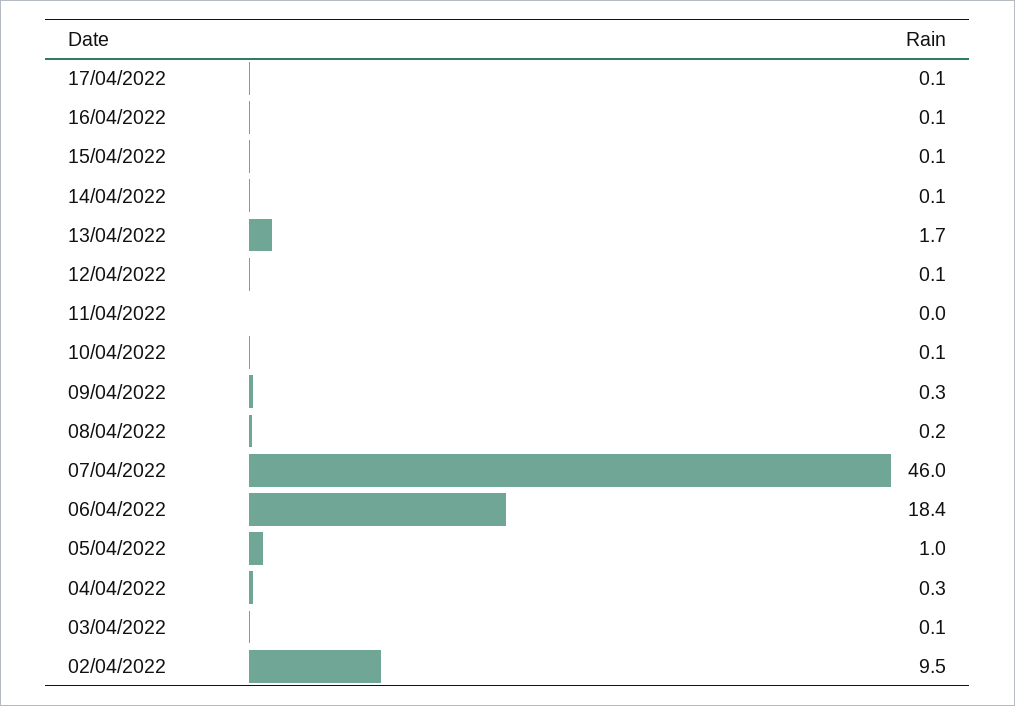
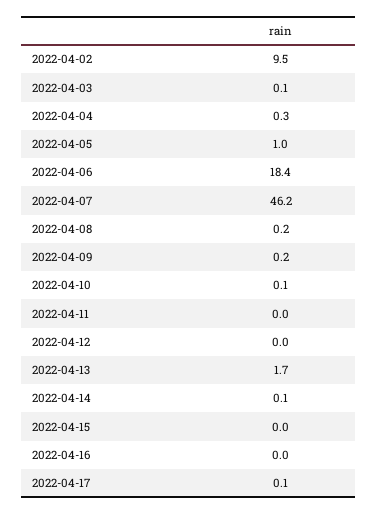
  {
    "17/04/2022": 0.1,
-   "16/04/2022": 0.1,
+   "16/04/2022": 0,
-   "15/04/2022": 0.1,
+   "15/04/2022": 0,
    "14/04/2022": 0.1,
    "13/04/2022": 1.7,
-   "12/04/2022": 0.1,
+   "12/04/2022": 0,
    "11/04/2022": 0,
    "10/04/2022": 0.1,
-   "09/04/2022": 0.3,
+   "09/04/2022": 0.2,
    "08/04/2022": 0.2,
-   "07/04/2022": 46,
+   "07/04/2022": 46.2,
    "06/04/2022": 18.4,
    "05/04/2022": 1,
    "04/04/2022": 0.3,
    "03/04/2022": 0.1,
    "02/04/2022": 9.5
  }

